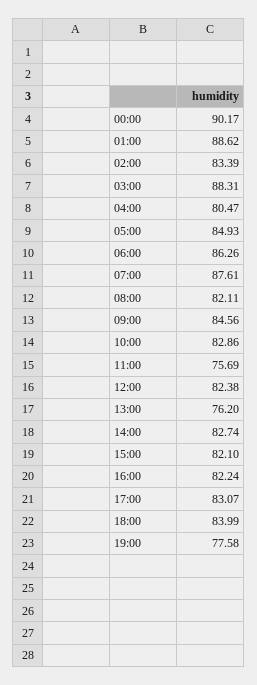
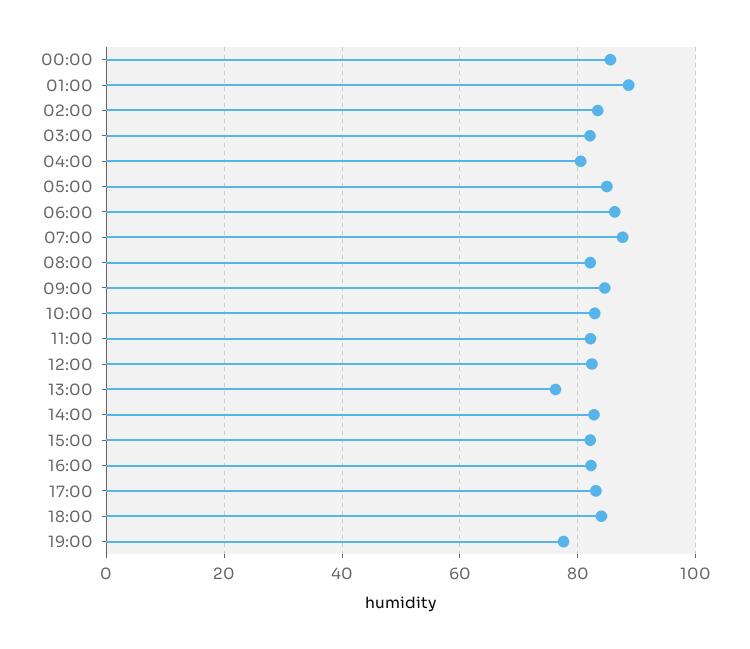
  {
-   "00:00": 90.17,
+   "00:00": 86,
    "01:00": 88.62,
    "02:00": 83.39,
-   "03:00": 88.31,
+   "03:00": 82,
    "04:00": 80.47,
    "05:00": 84.93,
    "06:00": 86.26,
    "07:00": 87.61,
    "08:00": 82.11,
    "09:00": 84.56,
    "10:00": 82.86,
-   "11:00": 75.69,
+   "11:00": 82,
    "12:00": 82.38,
    "13:00": 76.2,
    "14:00": 82.74,
    "15:00": 82.1,
    "16:00": 82.24,
    "17:00": 83.07,
    "18:00": 83.99,
    "19:00": 77.58
  }

